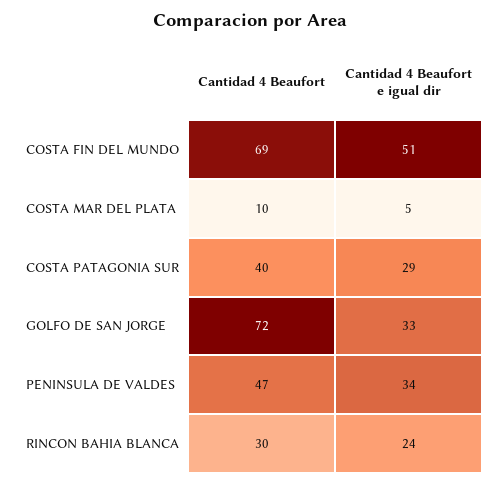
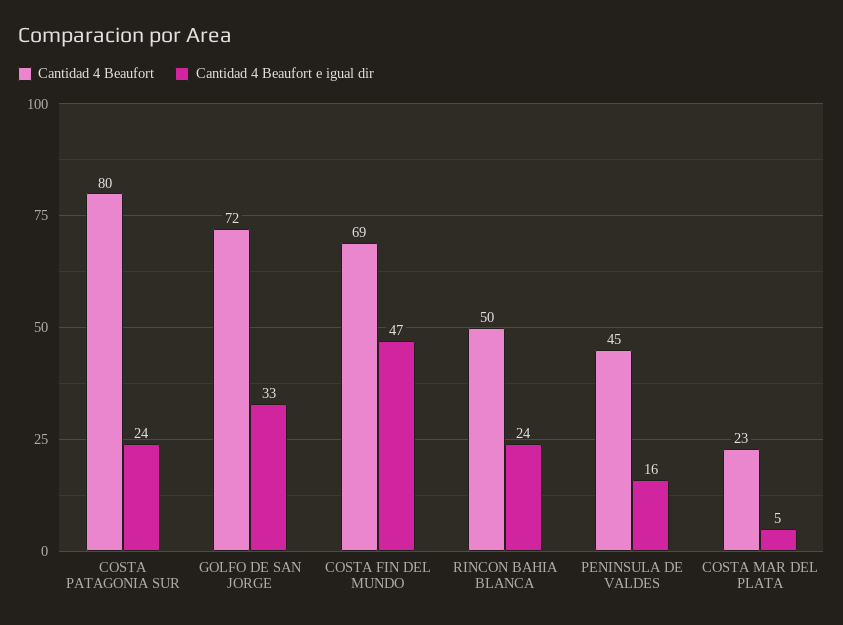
  {
    "Cantidad 4 Beaufort": {
      "COSTA FIN DEL MUNDO": 69,
-     "COSTA MAR DEL PLATA": 10,
+     "COSTA MAR DEL PLATA": 23,
-     "COSTA PATAGONIA SUR": 40,
+     "COSTA PATAGONIA SUR": 80,
      "GOLFO DE SAN JORGE": 72,
-     "PENINSULA DE VALDES": 47,
+     "PENINSULA DE VALDES": 45,
-     "RINCON BAHIA BLANCA": 30
+     "RINCON BAHIA BLANCA": 50
    },
    "Cantidad 4 Beaufort e igual dir": {
-     "COSTA FIN DEL MUNDO": 51,
+     "COSTA FIN DEL MUNDO": 47,
      "COSTA MAR DEL PLATA": 5,
-     "COSTA PATAGONIA SUR": 29,
+     "COSTA PATAGONIA SUR": 24,
      "GOLFO DE SAN JORGE": 33,
-     "PENINSULA DE VALDES": 34,
+     "PENINSULA DE VALDES": 16,
      "RINCON BAHIA BLANCA": 24
    }
  }

